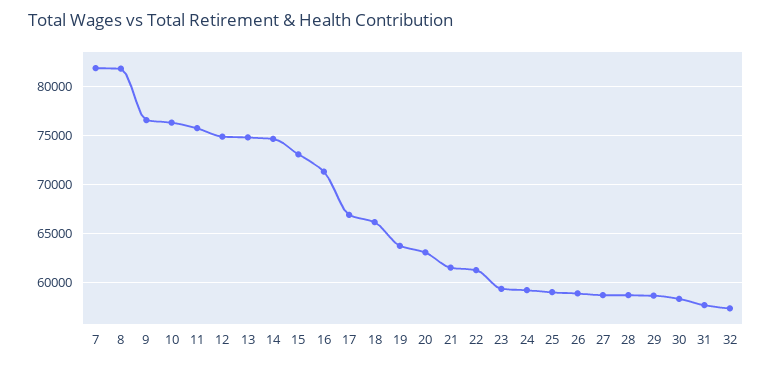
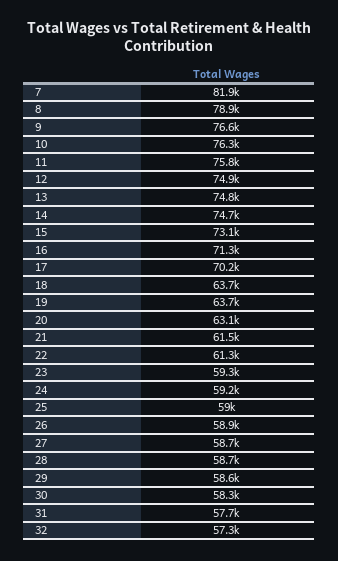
  {
    "7": 81900,
-   "8": 82000,
+   "8": 78900,
    "9": 76600,
    "10": 76300,
    "11": 75800,
    "12": 74900,
    "13": 74800,
    "14": 74700,
    "15": 73100,
    "16": 71300,
-   "17": 67000,
+   "17": 70200,
-   "18": 66000,
+   "18": 63700,
    "19": 63700,
    "20": 63100,
    "21": 61500,
    "22": 61300,
    "23": 59300,
    "24": 59200,
    "25": 59000,
    "26": 58900,
    "27": 58700,
    "28": 58700,
    "29": 58600,
    "30": 58300,
    "31": 57700,
    "32": 57300
  }

